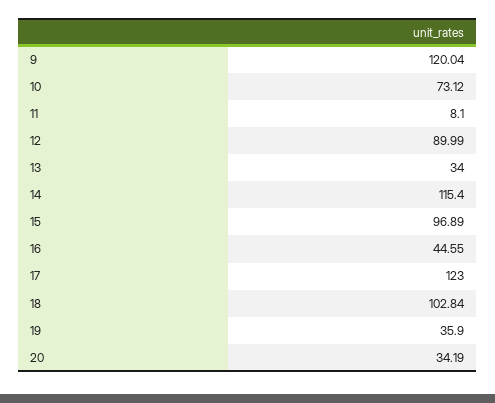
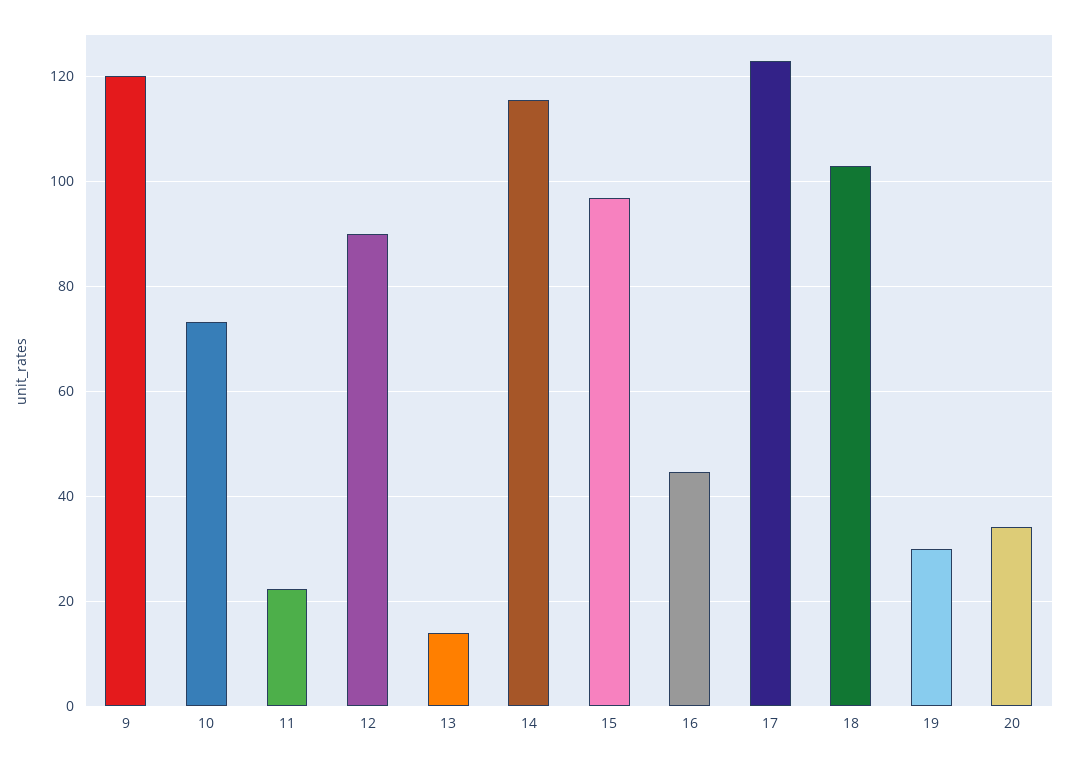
  {
    "9": 120.04,
    "10": 73.12,
-   "11": 8.1,
+   "11": 22,
    "12": 89.99,
-   "13": 34,
+   "13": 14,
    "14": 115.4,
    "15": 96.89,
    "16": 44.55,
    "17": 123,
    "18": 102.84,
-   "19": 35.9,
+   "19": 30,
    "20": 34.19
  }

